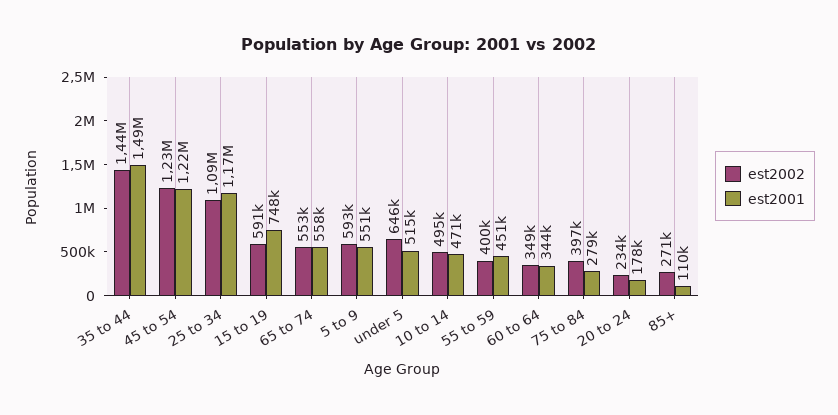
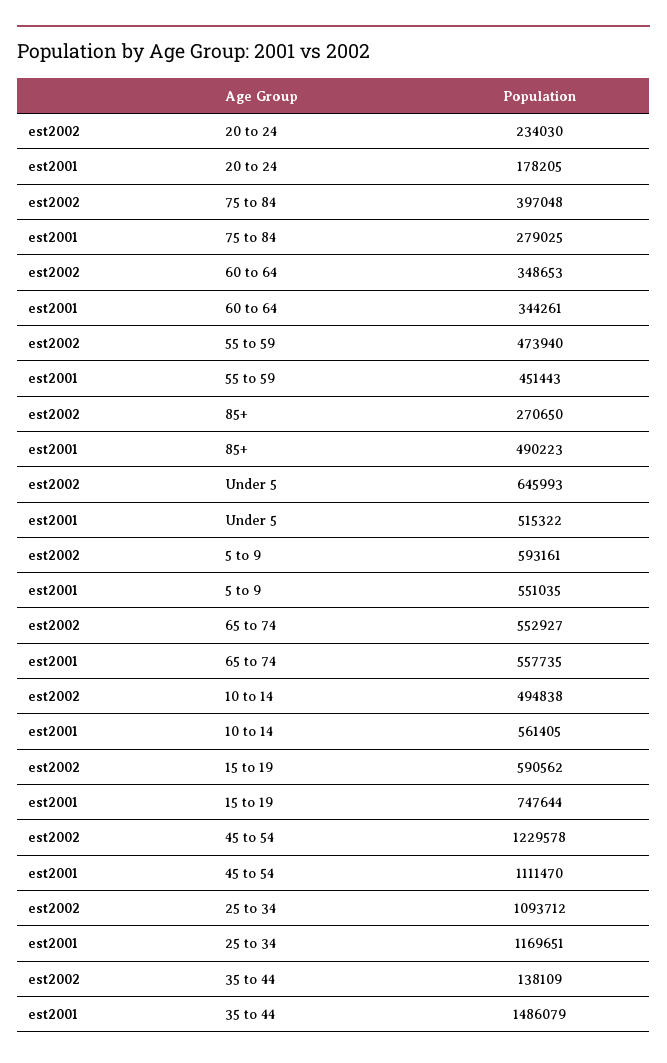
  {
    "est2002": {
-     "35 to 44": 1440000,
+     "35 to 44": 138109,
      "45 to 54": 1229578,
      "25 to 34": 1093712,
      "15 to 19": 590562,
      "65 to 74": 552927,
      "5 to 9": 593161,
      "under 5": 645993,
      "10 to 14": 494838,
-     "55 to 59": 400000,
+     "55 to 59": 473940,
      "60 to 64": 348653,
      "75 to 84": 397048,
      "20 to 24": 234030,
      "85+": 270650
    },
    "est2001": {
      "35 to 44": 1486079,
-     "45 to 54": 1220000,
+     "45 to 54": 1111470,
      "25 to 34": 1169651,
      "15 to 19": 747644,
      "65 to 74": 557735,
      "5 to 9": 551035,
      "under 5": 515322,
-     "10 to 14": 471000,
+     "10 to 14": 561405,
      "55 to 59": 451443,
      "60 to 64": 344261,
      "75 to 84": 279025,
      "20 to 24": 178205,
-     "85+": 110000
+     "85+": 490223
    }
  }

